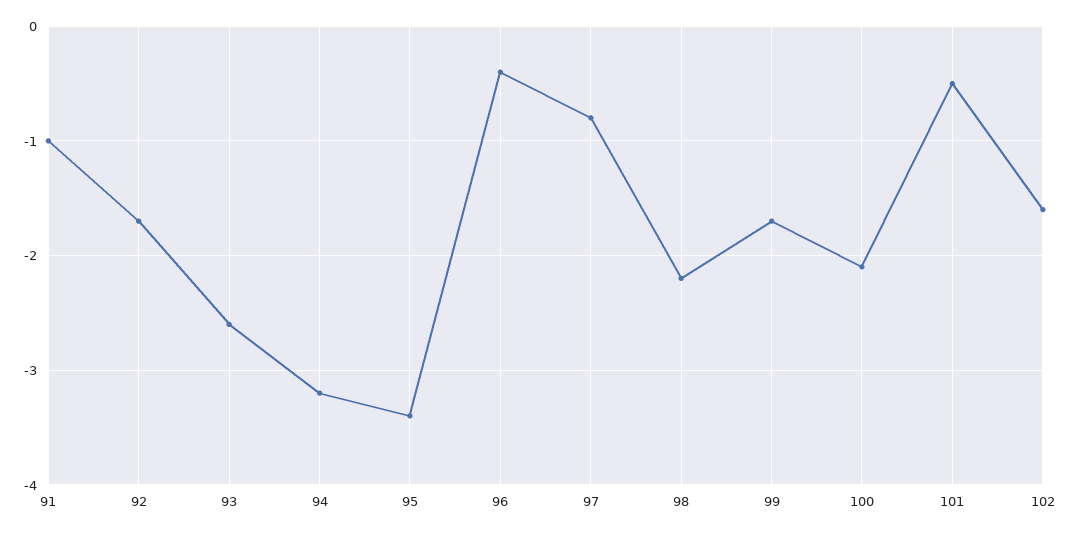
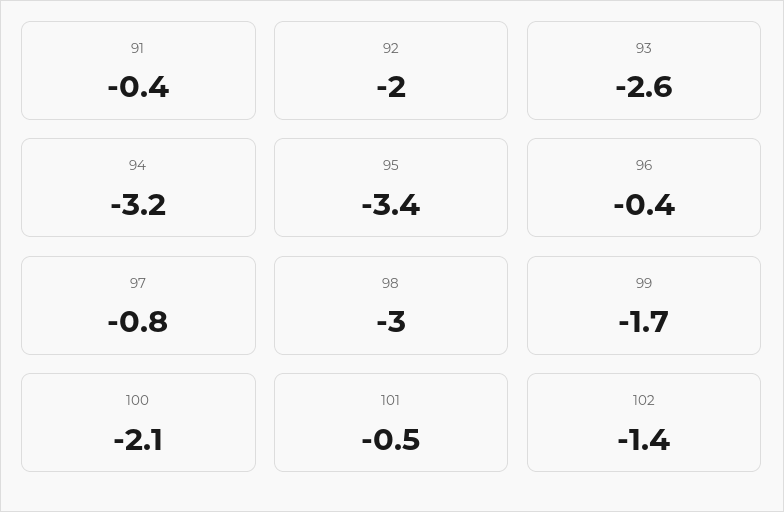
  {
-   "91": -1,
+   "91": -0.4,
-   "92": -1.7,
+   "92": -2,
    "93": -2.6,
    "94": -3.2,
    "95": -3.4,
    "96": -0.4,
    "97": -0.8,
-   "98": -2.2,
+   "98": -3,
    "99": -1.7,
    "100": -2.1,
    "101": -0.5,
-   "102": -1.6
+   "102": -1.4
  }

